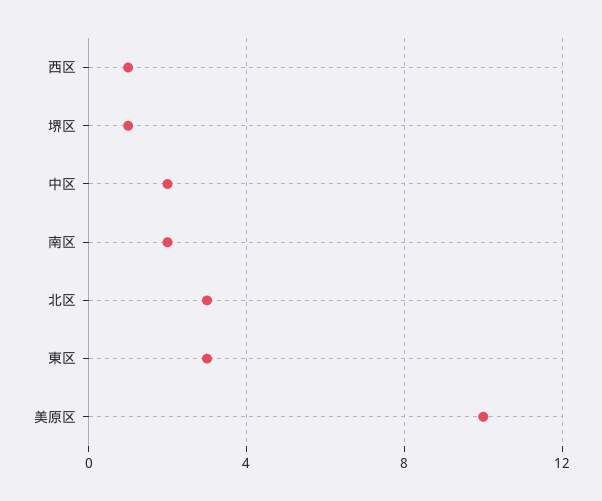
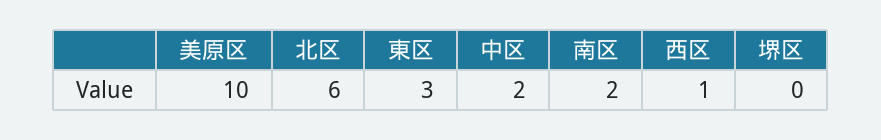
  {
    "西区": 1,
-   "堺区": 1,
+   "堺区": 0,
    "中区": 2,
    "南区": 2,
-   "北区": 3,
+   "北区": 6,
    "東区": 3,
    "美原区": 10
  }

